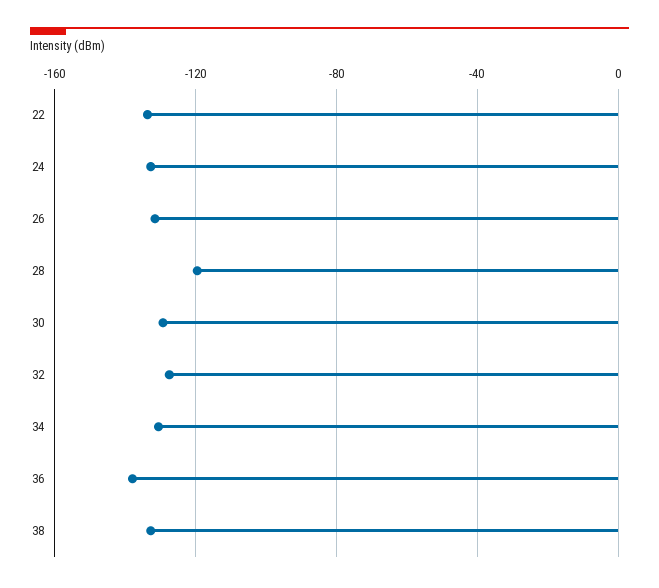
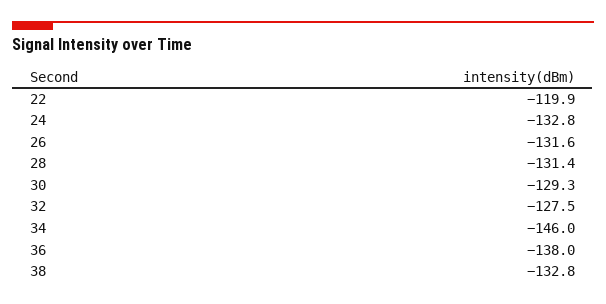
  {
-   "22": -135,
+   "22": -119.9,
    "24": -132.8,
    "26": -131.6,
-   "28": -120,
+   "28": -131.4,
    "30": -129.3,
    "32": -127.5,
-   "34": -130,
+   "34": -146,
    "36": -138,
    "38": -132.8
  }

